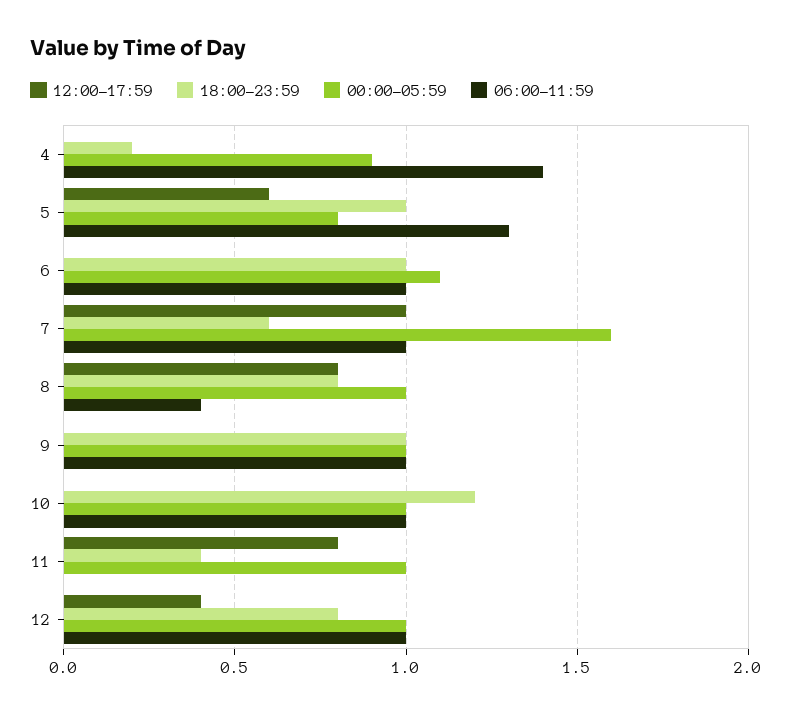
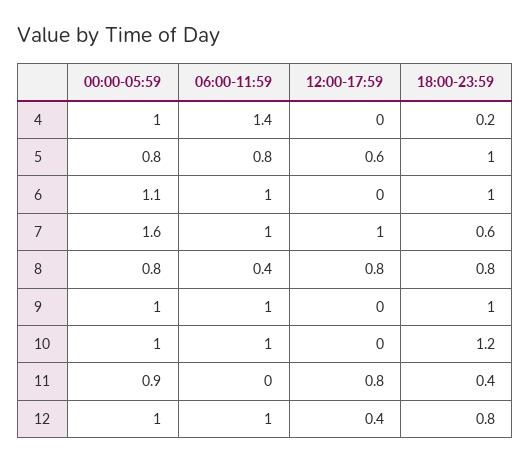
  {
    "12:00-17:59": {
      "4": 0,
      "5": 0.6,
      "6": 0,
      "7": 1,
      "8": 0.8,
      "9": 0,
      "10": 0,
      "11": 0.8,
      "12": 0.4
    },
    "18:00-23:59": {
      "4": 0.2,
      "5": 1,
      "6": 1,
      "7": 0.6,
      "8": 0.8,
      "9": 1,
      "10": 1.2,
      "11": 0.4,
      "12": 0.8
    },
    "00:00-05:59": {
-     "4": 0.9,
+     "4": 1,
      "5": 0.8,
      "6": 1.1,
      "7": 1.6,
-     "8": 1,
+     "8": 0.8,
      "9": 1,
      "10": 1,
-     "11": 1,
+     "11": 0.9,
      "12": 1
    },
    "06:00-11:59": {
      "4": 1.4,
-     "5": 1.3,
+     "5": 0.8,
      "6": 1,
      "7": 1,
      "8": 0.4,
      "9": 1,
      "10": 1,
      "11": 0,
      "12": 1
    }
  }

